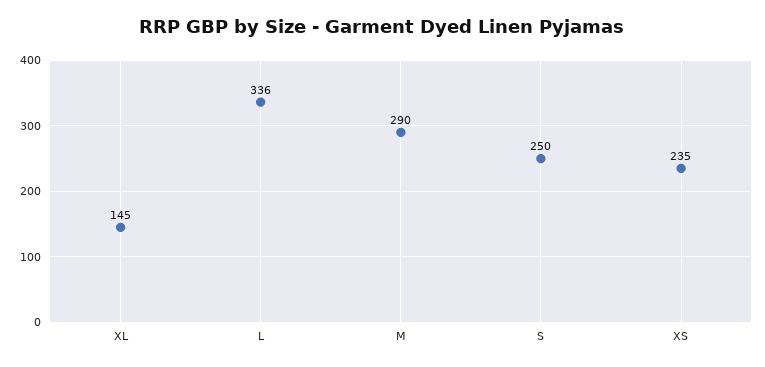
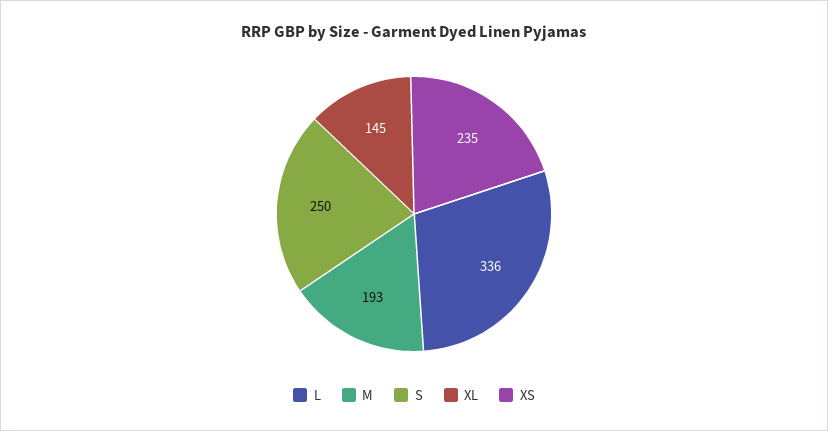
  {
    "XL": 145,
    "L": 336,
-   "M": 290,
+   "M": 193,
    "S": 250,
    "XS": 235
  }

